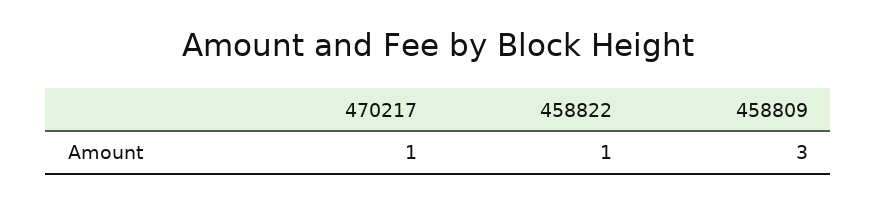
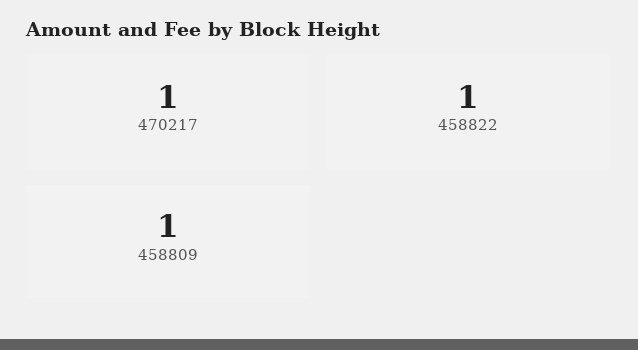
  {
    "470217": 1,
    "458822": 1,
-   "458809": 3
+   "458809": 1
  }

